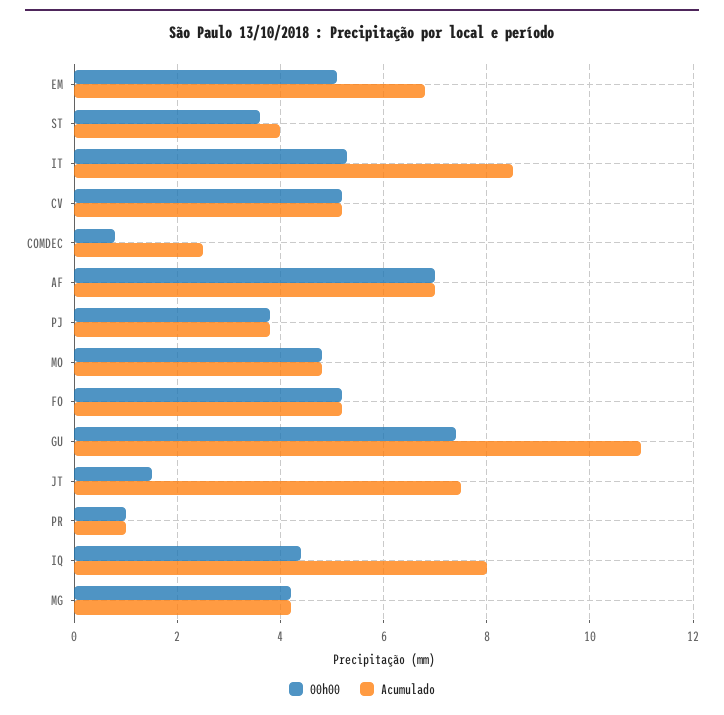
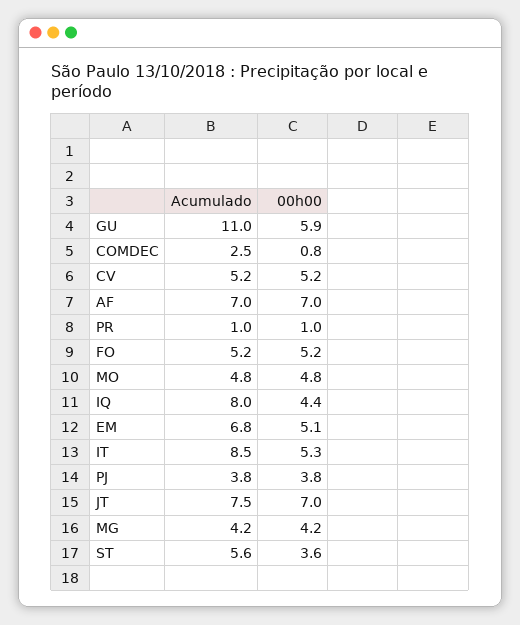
  {
    "00h00": {
      "EM": 5.1,
      "ST": 3.6,
      "IT": 5.3,
      "CV": 5.2,
      "COMDEC": 0.8,
      "AF": 7,
      "PJ": 3.8,
      "MO": 4.8,
      "FO": 5.2,
-     "GU": 7.5,
+     "GU": 5.9,
-     "JT": 1.5,
+     "JT": 7,
      "PR": 1,
      "IQ": 4.4,
      "MG": 4.2
    },
    "Acumulado": {
      "EM": 6.8,
-     "ST": 4,
+     "ST": 5.6,
      "IT": 8.5,
      "CV": 5.2,
      "COMDEC": 2.5,
      "AF": 7,
      "PJ": 3.8,
      "MO": 4.8,
      "FO": 5.2,
      "GU": 11,
      "JT": 7.5,
      "PR": 1,
      "IQ": 8,
      "MG": 4.2
    }
  }

